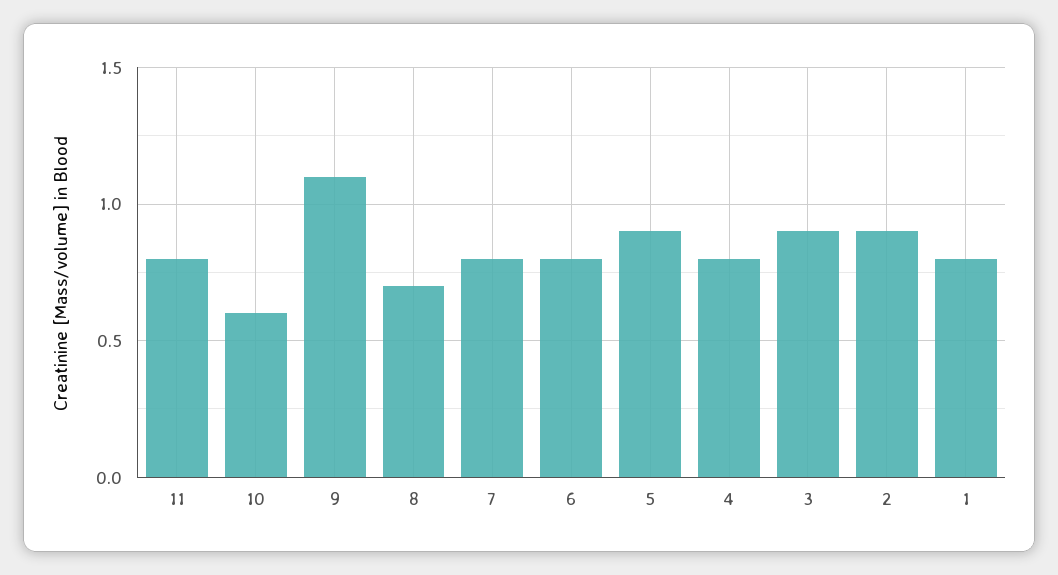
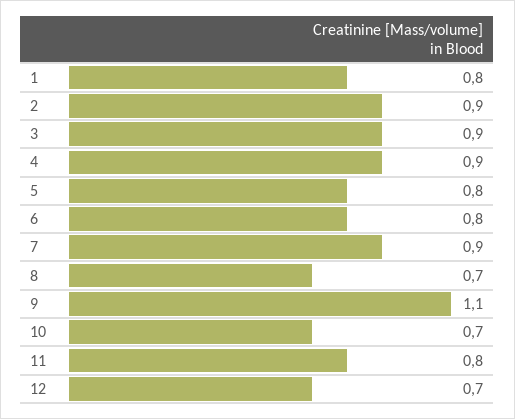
  {
    "11": 0.8,
-   "10": 0.6,
+   "10": 0.7,
    "9": 1.1,
    "8": 0.7,
-   "7": 0.8,
+   "7": 0.9,
    "6": 0.8,
-   "5": 0.9,
+   "5": 0.8,
-   "4": 0.8,
+   "4": 0.9,
    "3": 0.9,
    "2": 0.9,
-   "1": 0.8
+   "1": 0.8,
+   "12": 0.7
  }

